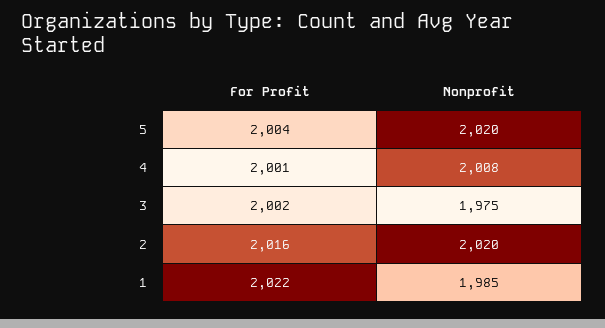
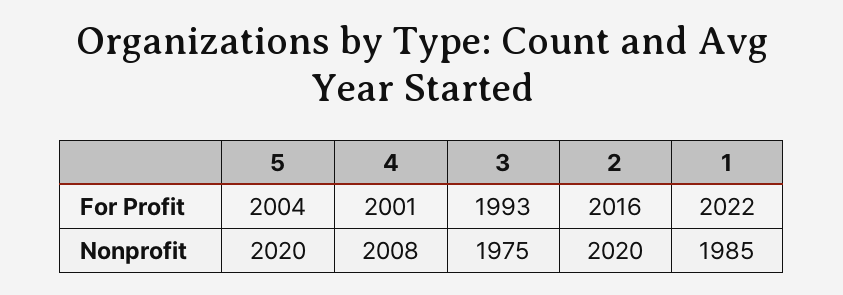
  {
    "For Profit": {
      "5": 2004,
      "4": 2001,
-     "3": 2002,
+     "3": 1993,
      "2": 2016,
      "1": 2022
    },
    "Nonprofit": {
      "5": 2020,
      "4": 2008,
      "3": 1975,
      "2": 2020,
      "1": 1985
    }
  }

